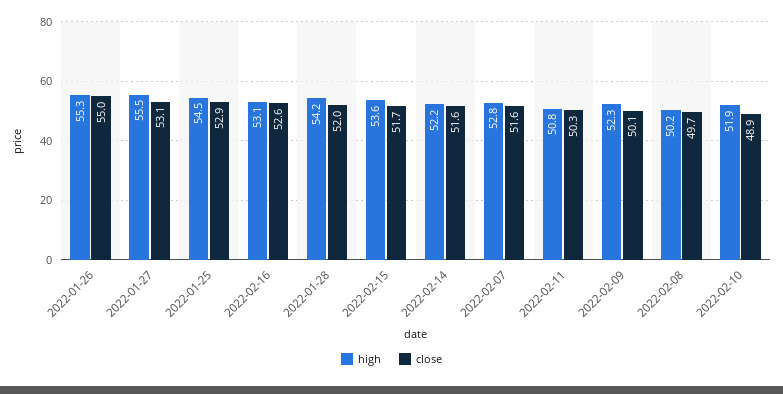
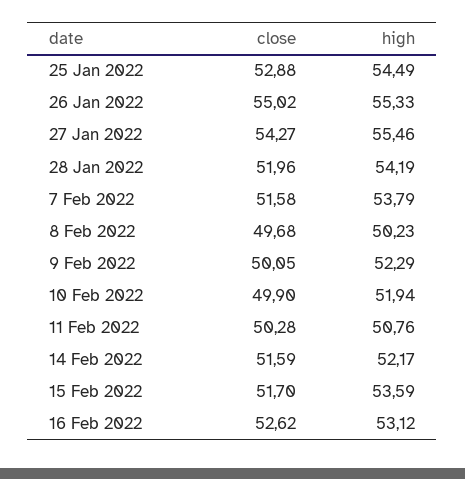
  {
    "high": {
      "2022-01-26": 55.33,
      "2022-01-27": 55.46,
      "2022-01-25": 54.49,
      "2022-02-16": 53.12,
      "2022-01-28": 54.19,
      "2022-02-15": 53.59,
      "2022-02-14": 52.17,
-     "2022-02-07": 52.8,
+     "2022-02-07": 53.79,
      "2022-02-11": 50.76,
      "2022-02-09": 52.29,
      "2022-02-08": 50.23,
      "2022-02-10": 51.94
    },
    "close": {
      "2022-01-26": 55.02,
-     "2022-01-27": 53.1,
+     "2022-01-27": 54.27,
      "2022-01-25": 52.88,
      "2022-02-16": 52.62,
      "2022-01-28": 51.96,
      "2022-02-15": 51.7,
      "2022-02-14": 51.59,
      "2022-02-07": 51.58,
      "2022-02-11": 50.28,
      "2022-02-09": 50.05,
      "2022-02-08": 49.68,
-     "2022-02-10": 48.9
+     "2022-02-10": 49.9
    }
  }

